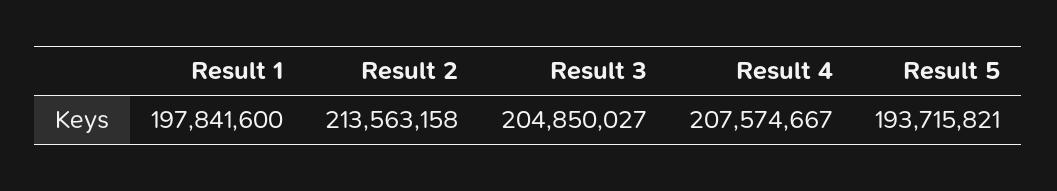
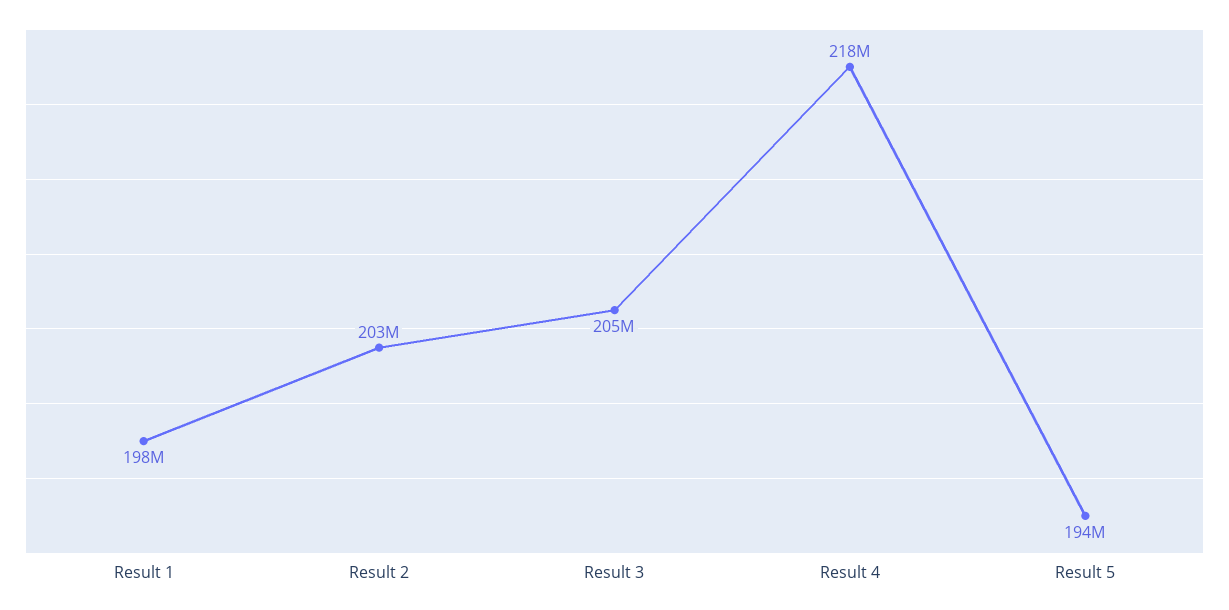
  {
    "Result 1": 197841600,
-   "Result 2": 213563158,
+   "Result 2": 203000000,
    "Result 3": 204850027,
-   "Result 4": 207574667,
+   "Result 4": 218000000,
    "Result 5": 193715821
  }

